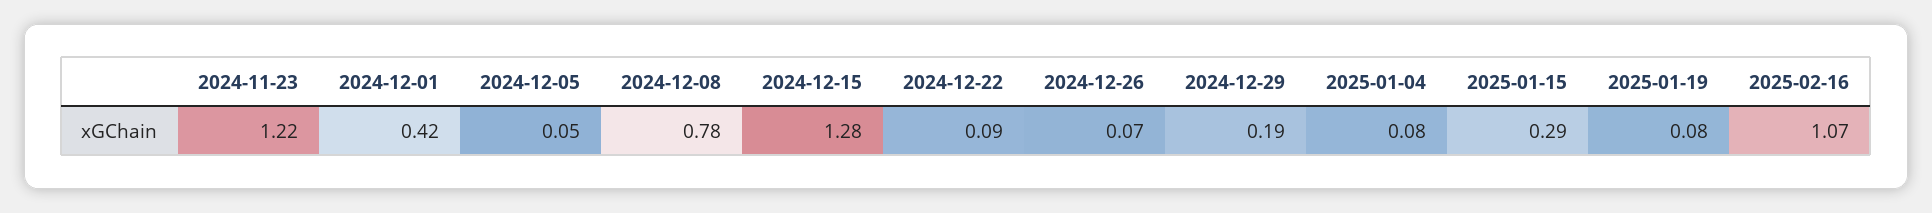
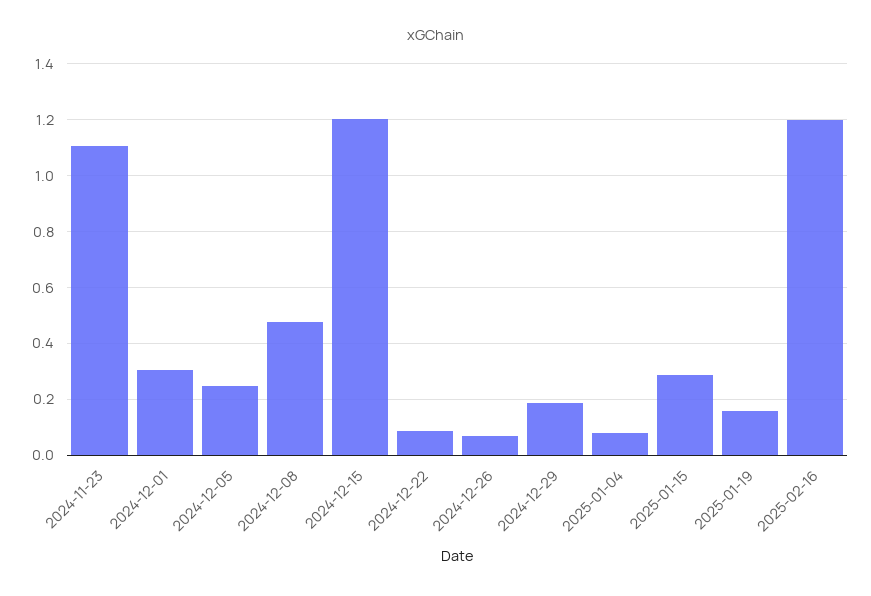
  {
-   "2024-11-23": 1.22,
+   "2024-11-23": 1.1,
-   "2024-12-01": 0.42,
+   "2024-12-01": 0.3,
-   "2024-12-05": 0.05,
+   "2024-12-05": 0.25,
-   "2024-12-08": 0.78,
+   "2024-12-08": 0.475,
-   "2024-12-15": 1.28,
+   "2024-12-15": 1.2,
    "2024-12-22": 0.09,
    "2024-12-26": 0.07,
    "2024-12-29": 0.19,
    "2025-01-04": 0.08,
    "2025-01-15": 0.29,
-   "2025-01-19": 0.08,
+   "2025-01-19": 0.15,
-   "2025-02-16": 1.07
+   "2025-02-16": 1.2
  }

